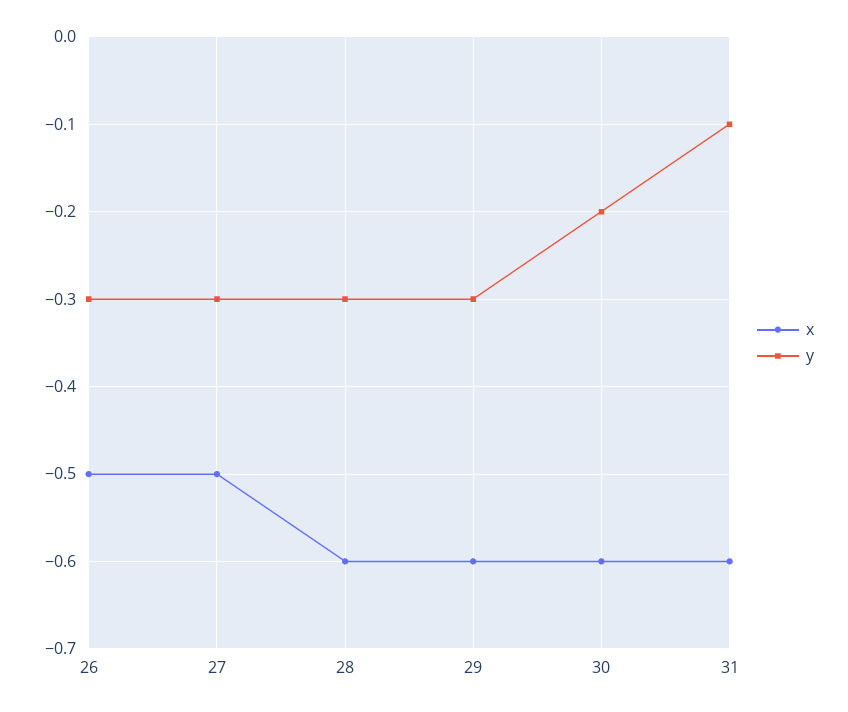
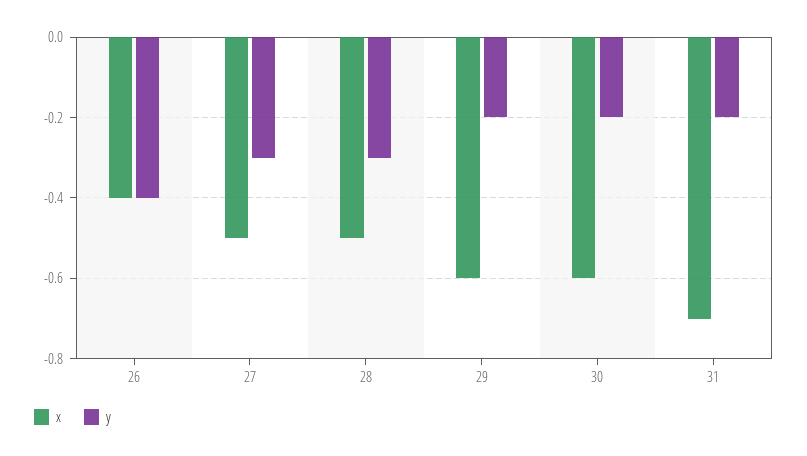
  {
    "x": {
-     "26": -0.5,
+     "26": -0.4,
      "27": -0.5,
-     "28": -0.6,
+     "28": -0.5,
      "29": -0.6,
      "30": -0.6,
-     "31": -0.6
+     "31": -0.7
    },
    "y": {
-     "26": -0.3,
+     "26": -0.4,
      "27": -0.3,
      "28": -0.3,
-     "29": -0.3,
+     "29": -0.2,
      "30": -0.2,
-     "31": -0.1
+     "31": -0.2
    }
  }

